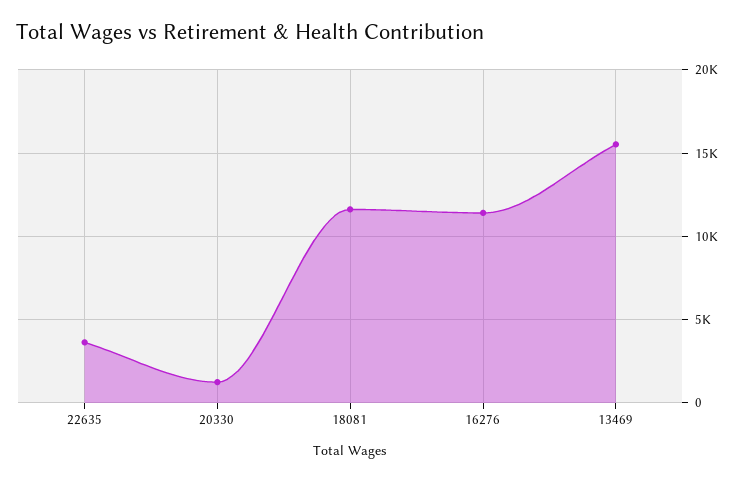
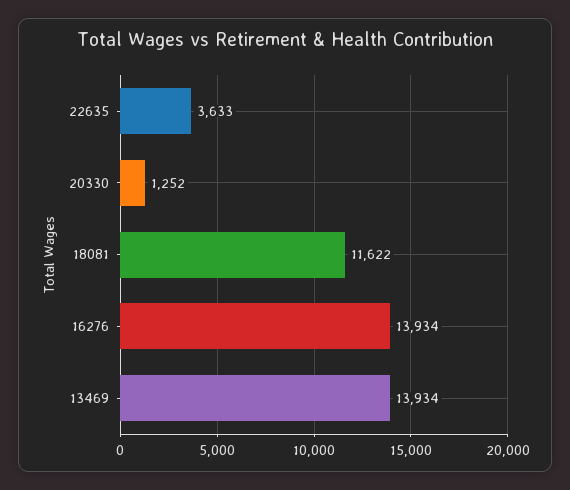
  {
    "22635": 3633,
    "20330": 1252,
    "18081": 11622,
-   "16276": 11500,
+   "16276": 13934,
-   "13469": 15500
+   "13469": 13934
  }

